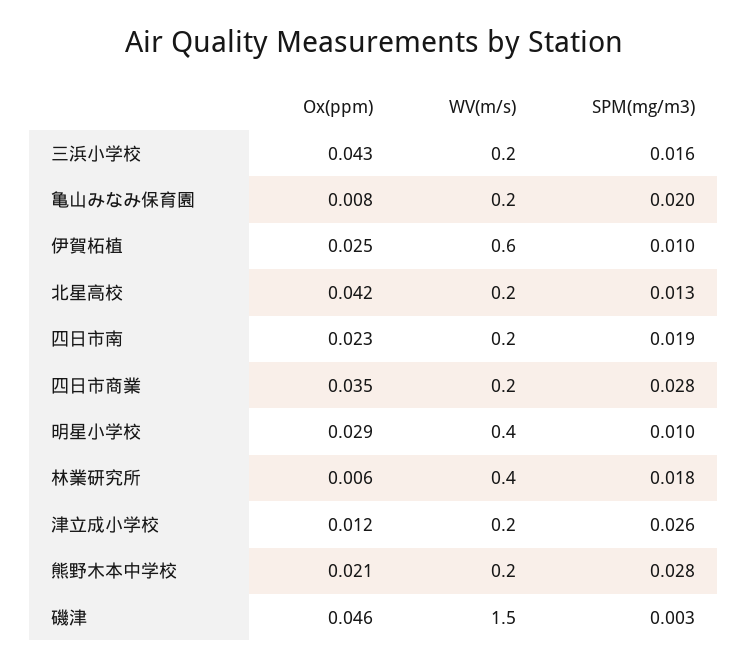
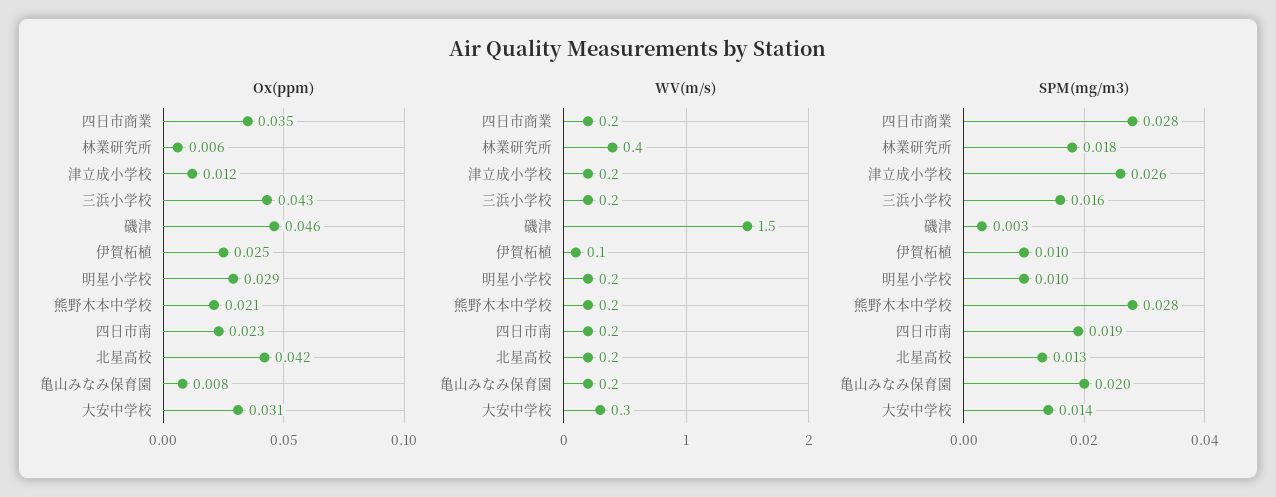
  {
    "Ox(ppm)": {
      "三浜小学校": 0.043,
      "亀山みなみ保育園": 0.008,
      "伊賀柘植": 0.025,
      "北星高校": 0.042,
      "四日市南": 0.023,
      "四日市商業": 0.035,
      "明星小学校": 0.029,
      "林業研究所": 0.006,
      "津立成小学校": 0.012,
      "熊野木本中学校": 0.021,
-     "磯津": 0.046
+     "磯津": 0.046,
+     "大安中学校": 0.031
    },
    "WV(m/s)": {
      "三浜小学校": 0.2,
      "亀山みなみ保育園": 0.2,
-     "伊賀柘植": 0.6,
+     "伊賀柘植": 0.1,
      "北星高校": 0.2,
      "四日市南": 0.2,
      "四日市商業": 0.2,
-     "明星小学校": 0.4,
+     "明星小学校": 0.2,
      "林業研究所": 0.4,
      "津立成小学校": 0.2,
      "熊野木本中学校": 0.2,
-     "磯津": 1.5
+     "磯津": 1.5,
+     "大安中学校": 0.3
    },
    "SPM(mg/m3)": {
      "三浜小学校": 0.016,
      "亀山みなみ保育園": 0.02,
      "伊賀柘植": 0.01,
      "北星高校": 0.013,
      "四日市南": 0.019,
      "四日市商業": 0.028,
      "明星小学校": 0.01,
      "林業研究所": 0.018,
      "津立成小学校": 0.026,
      "熊野木本中学校": 0.028,
-     "磯津": 0.003
+     "磯津": 0.003,
+     "大安中学校": 0.014
    }
  }

